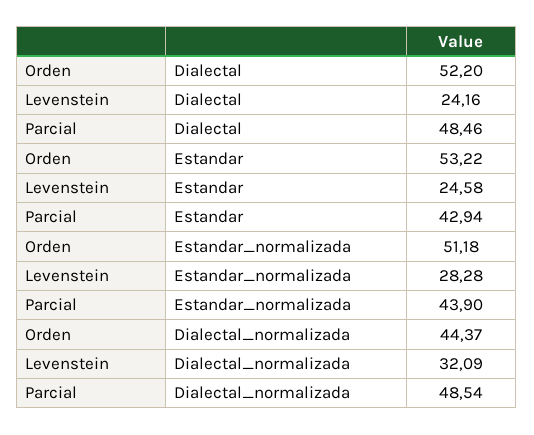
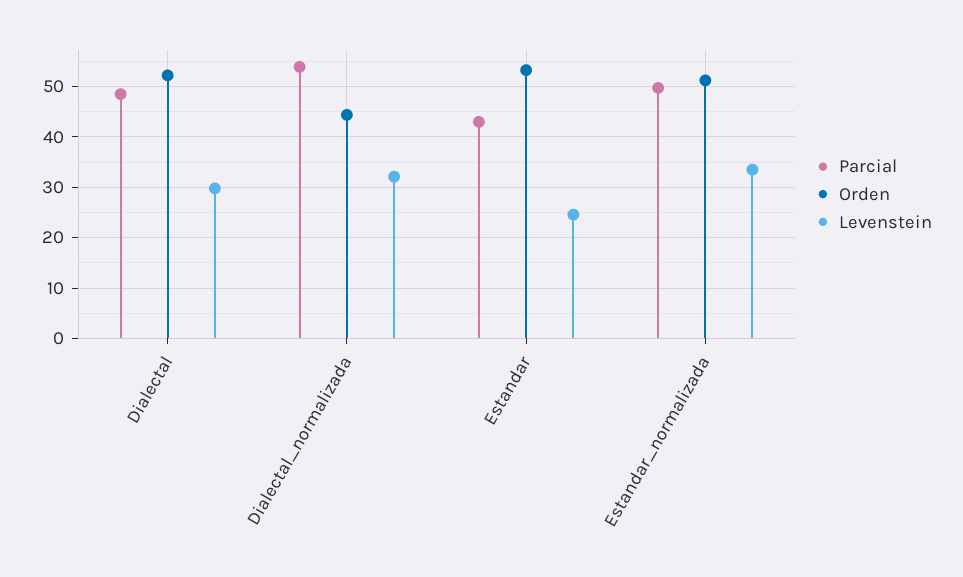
  {
    "Orden": {
      "Dialectal": 52.2,
      "Estandar": 53.22,
      "Estandar_normalizada": 51.18,
      "Dialectal_normalizada": 44.37
    },
    "Levenstein": {
-     "Dialectal": 24.16,
+     "Dialectal": 30,
      "Estandar": 24.58,
-     "Estandar_normalizada": 28.28,
+     "Estandar_normalizada": 34,
      "Dialectal_normalizada": 32.09
    },
    "Parcial": {
      "Dialectal": 48.46,
      "Estandar": 42.94,
-     "Estandar_normalizada": 43.9,
+     "Estandar_normalizada": 50,
-     "Dialectal_normalizada": 48.54
+     "Dialectal_normalizada": 54
    }
  }

